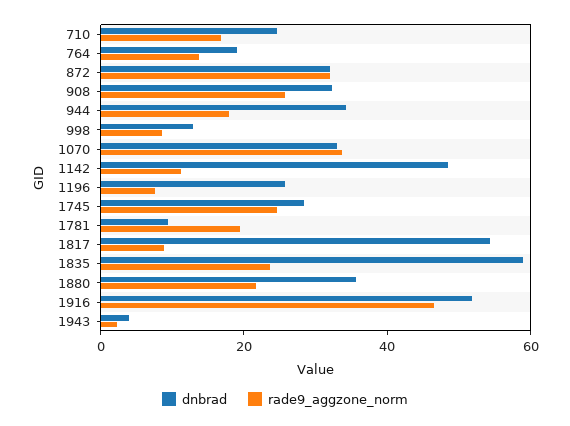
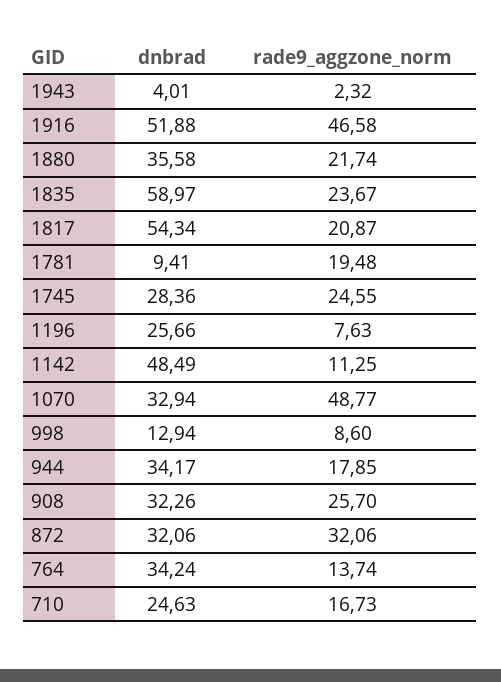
  {
    "dnbrad": {
      "710": 24.63,
-     "764": 20,
+     "764": 34.24,
      "872": 32.06,
      "908": 32.26,
      "944": 34.17,
      "998": 12.94,
      "1070": 32.94,
      "1142": 48.49,
      "1196": 25.66,
      "1745": 28.36,
      "1781": 9.41,
      "1817": 54.34,
      "1835": 58.97,
      "1880": 35.58,
      "1916": 51.88,
      "1943": 4.01
    },
    "rade9_aggzone_norm": {
      "710": 16.73,
      "764": 13.74,
      "872": 32.06,
      "908": 25.7,
      "944": 17.85,
      "998": 8.6,
-     "1070": 35,
+     "1070": 48.77,
      "1142": 11.25,
      "1196": 7.63,
      "1745": 24.55,
      "1781": 19.48,
-     "1817": 10,
+     "1817": 20.87,
      "1835": 23.67,
      "1880": 21.74,
      "1916": 46.58,
      "1943": 2.32
    }
  }

